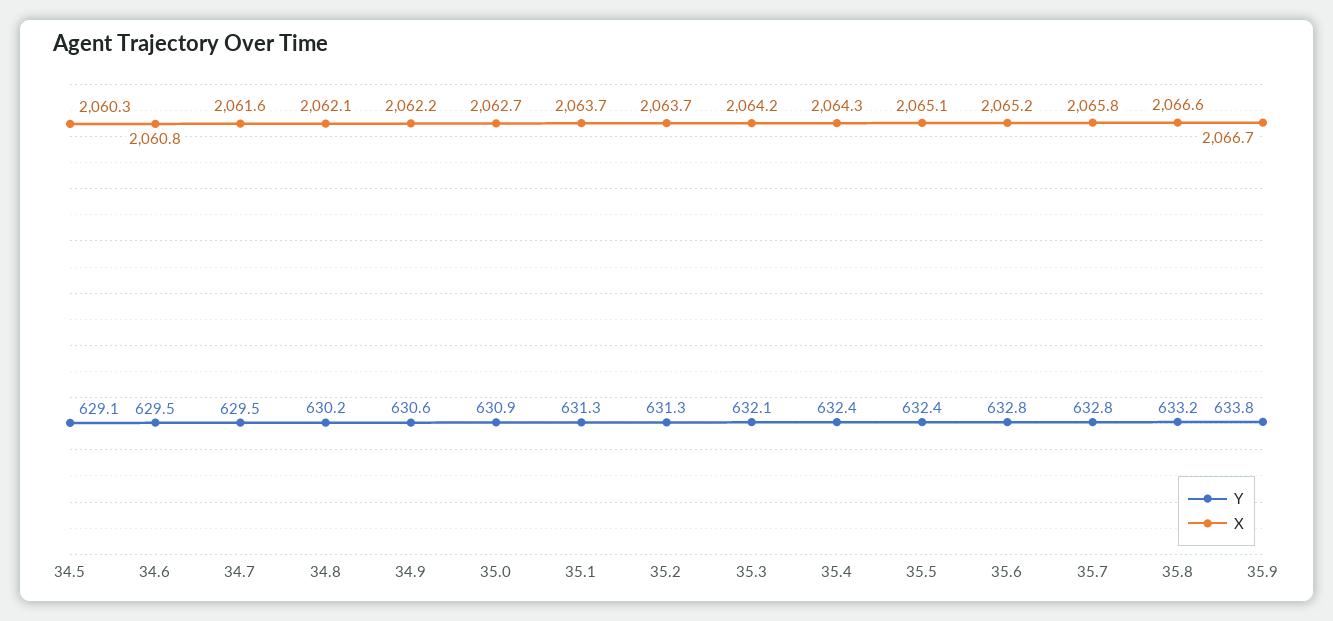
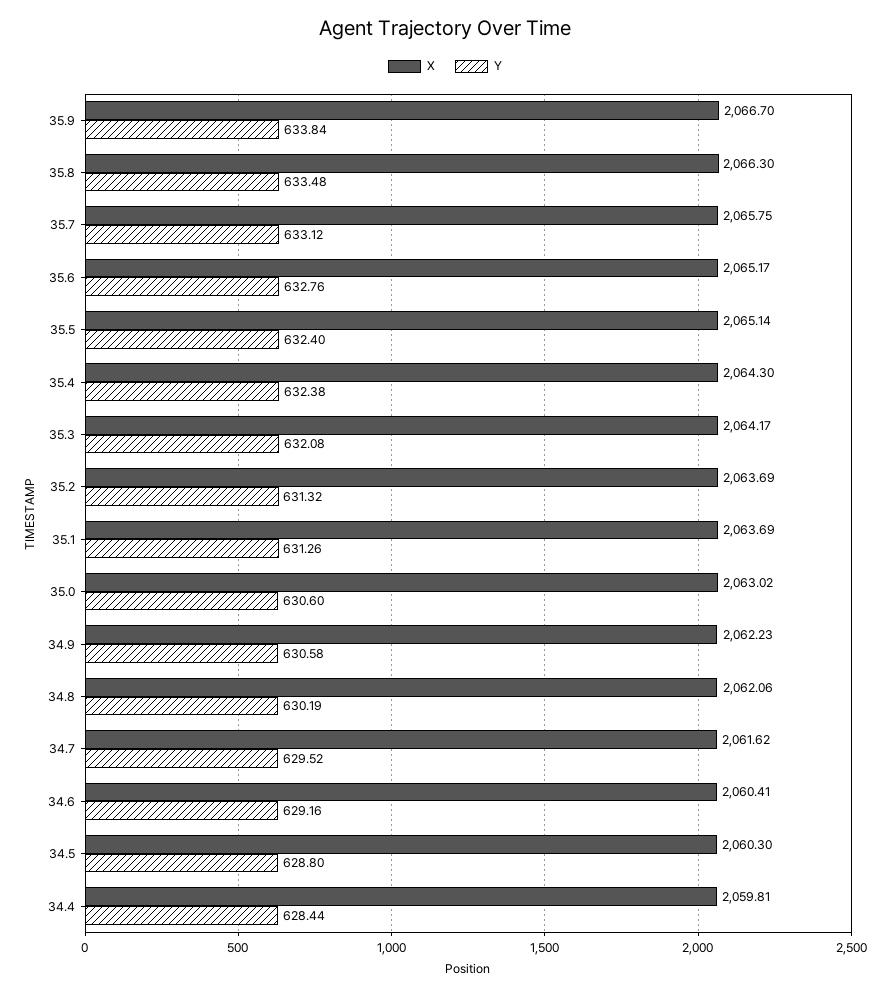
  {
    "Y": {
-     "34.5": 629.1,
+     "34.5": 628.8,
-     "34.6": 629.5,
+     "34.6": 629.16,
      "34.7": 629.52,
      "34.8": 630.19,
      "34.9": 630.58,
-     "35.0": 630.9,
+     "35.0": 630.6,
      "35.1": 631.26,
      "35.2": 631.32,
      "35.3": 632.08,
      "35.4": 632.38,
      "35.5": 632.4,
      "35.6": 632.76,
-     "35.7": 632.8,
+     "35.7": 633.12,
-     "35.8": 633.2,
+     "35.8": 633.48,
-     "35.9": 633.84
+     "35.9": 633.84,
+     "34.4": 628.44
    },
    "X": {
      "34.5": 2060.3,
-     "34.6": 2060.8,
+     "34.6": 2060.41,
      "34.7": 2061.62,
      "34.8": 2062.06,
      "34.9": 2062.23,
-     "35.0": 2062.7,
+     "35.0": 2063.02,
      "35.1": 2063.69,
      "35.2": 2063.69,
      "35.3": 2064.17,
      "35.4": 2064.3,
      "35.5": 2065.14,
      "35.6": 2065.17,
      "35.7": 2065.75,
-     "35.8": 2066.6,
+     "35.8": 2066.3,
-     "35.9": 2066.7
+     "35.9": 2066.7,
+     "34.4": 2059.81
    }
  }

